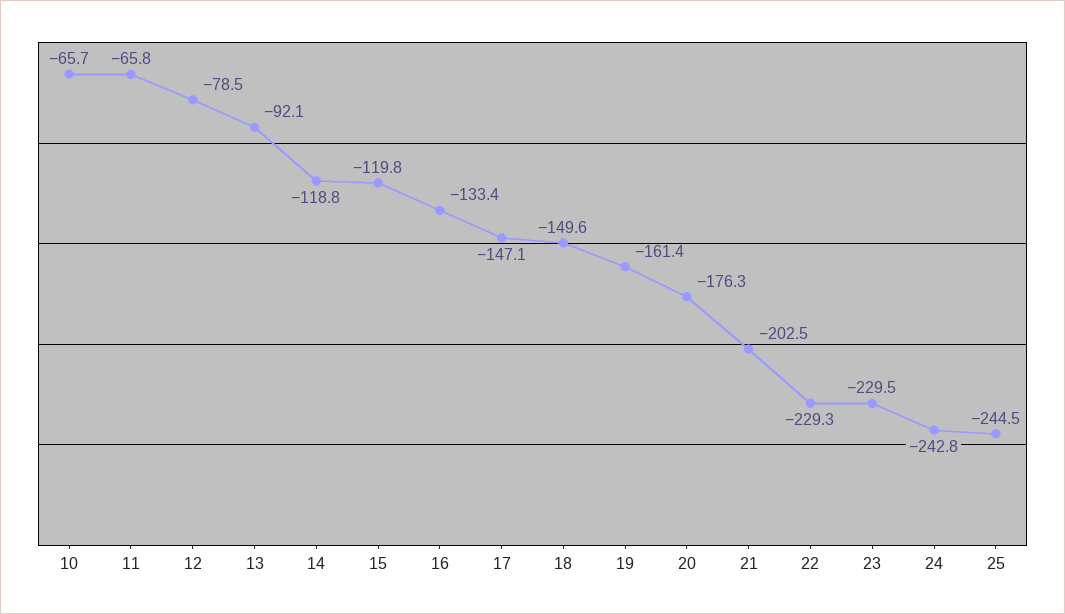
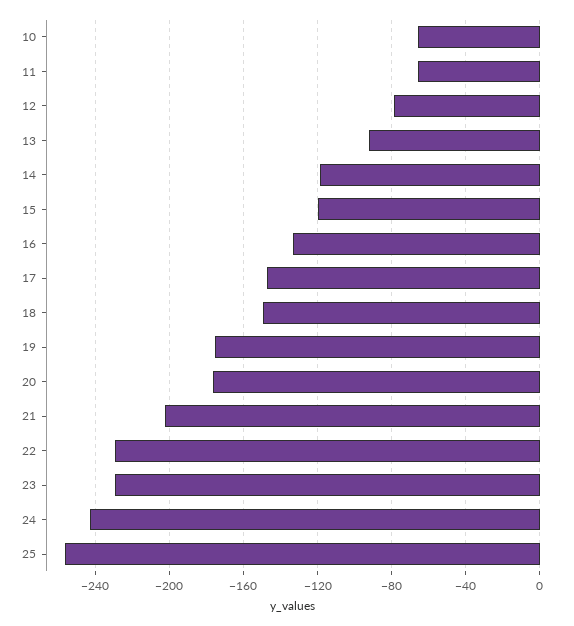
  {
    "10": -65.7,
    "11": -65.8,
    "12": -78.5,
    "13": -92.1,
    "14": -118.8,
    "15": -119.8,
    "16": -133.4,
    "17": -147.1,
    "18": -149.6,
-   "19": -161.4,
+   "19": -175,
    "20": -176.3,
    "21": -202.5,
    "22": -229.3,
    "23": -229.5,
    "24": -242.8,
-   "25": -244.5
+   "25": -255
  }

